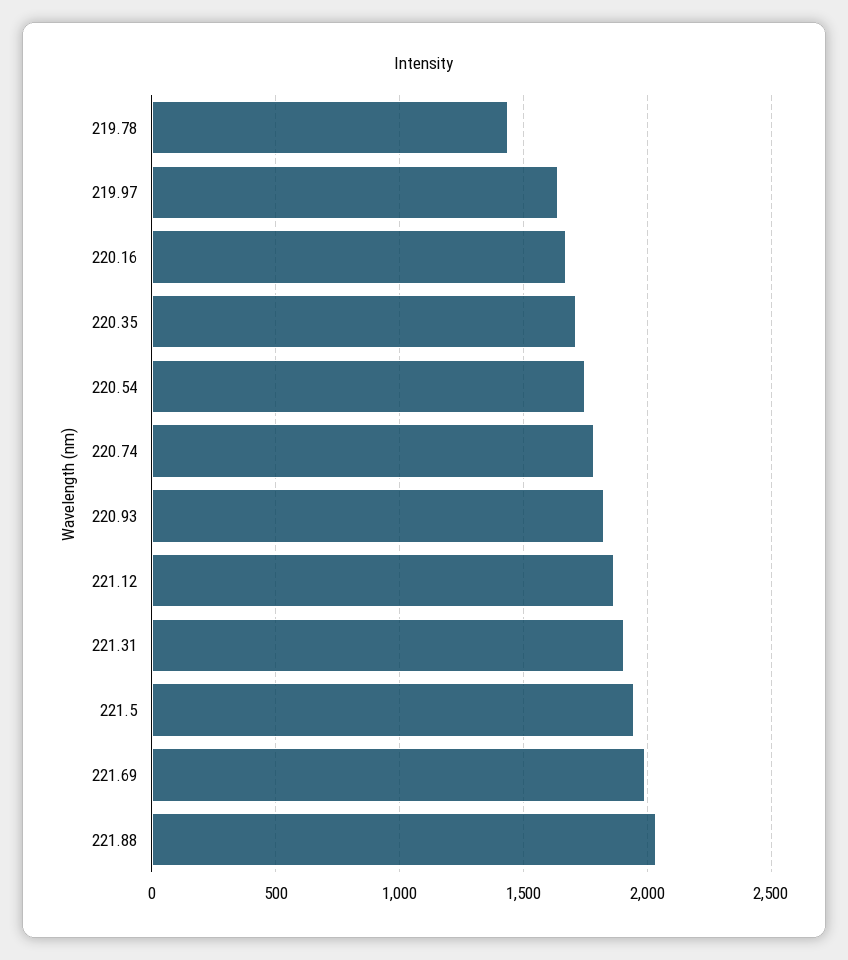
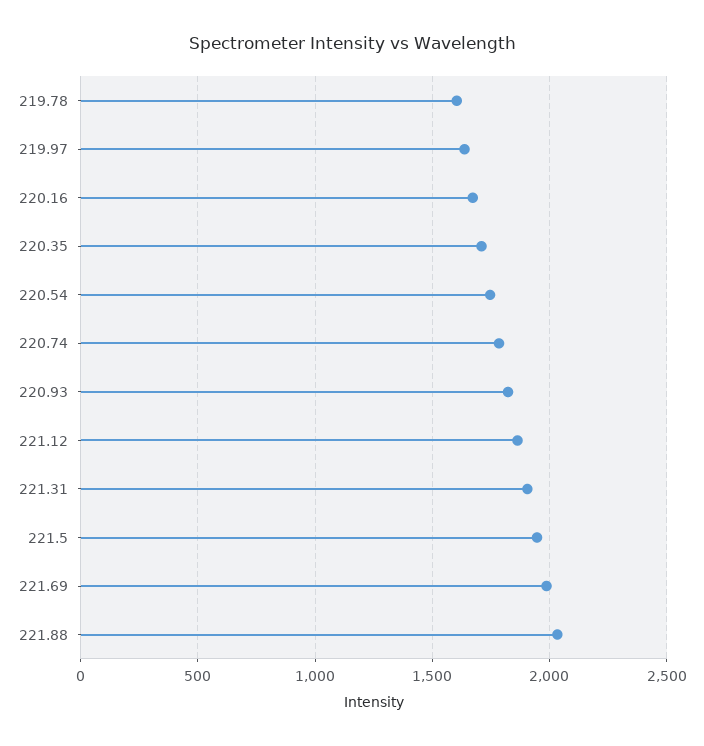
  {
-   "219.78": 1450,
+   "219.78": 1600,
    "219.97": 1650,
    "220.16": 1650,
    "220.35": 1700,
    "220.54": 1750,
    "220.74": 1800,
    "220.93": 1800,
    "221.12": 1850,
    "221.31": 1900,
    "221.5": 1950,
    "221.69": 2000,
    "221.88": 2050
  }

